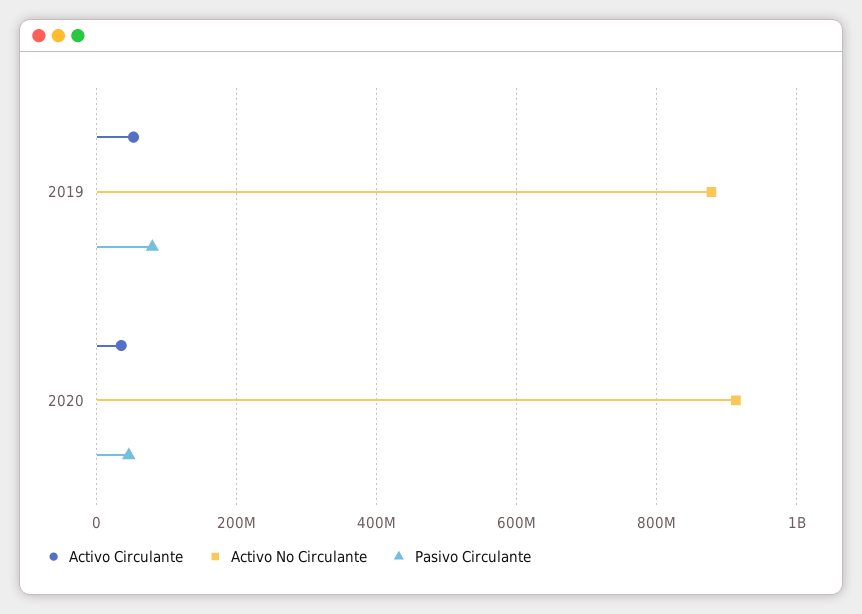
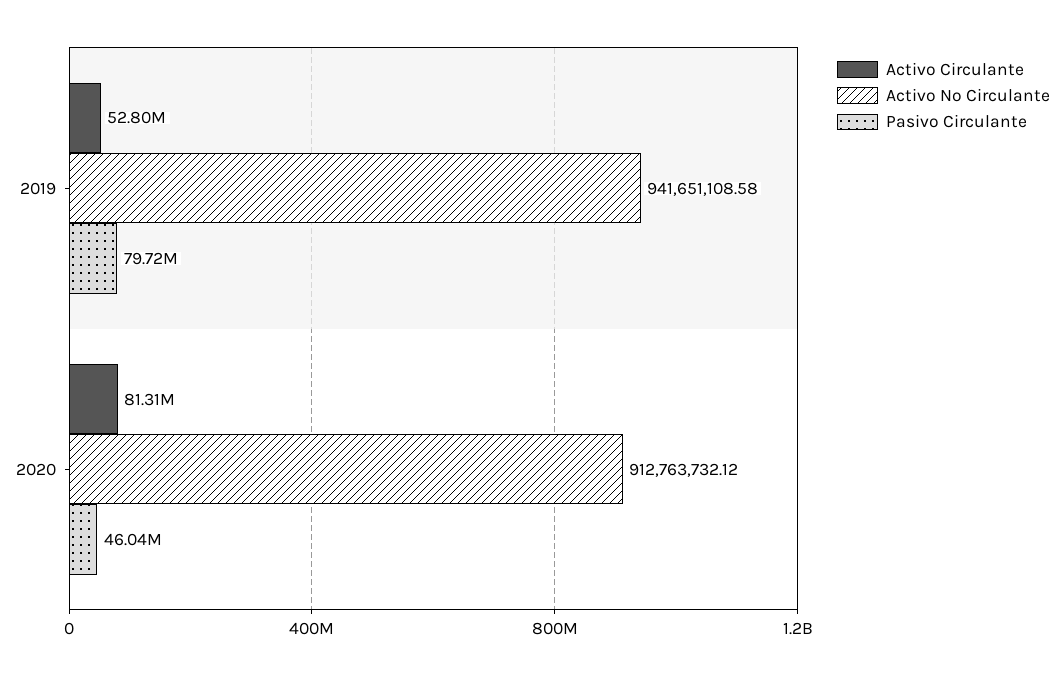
  {
    "Activo Circulante": {
      "2019": 52800000,
-     "2020": 40000000
+     "2020": 81310000
    },
    "Activo No Circulante": {
-     "2019": 880000000,
+     "2019": 941651108.58,
      "2020": 912763732.12
    },
    "Pasivo Circulante": {
      "2019": 79720000,
      "2020": 46040000
    }
  }

